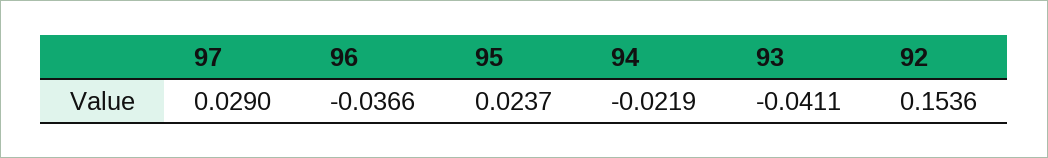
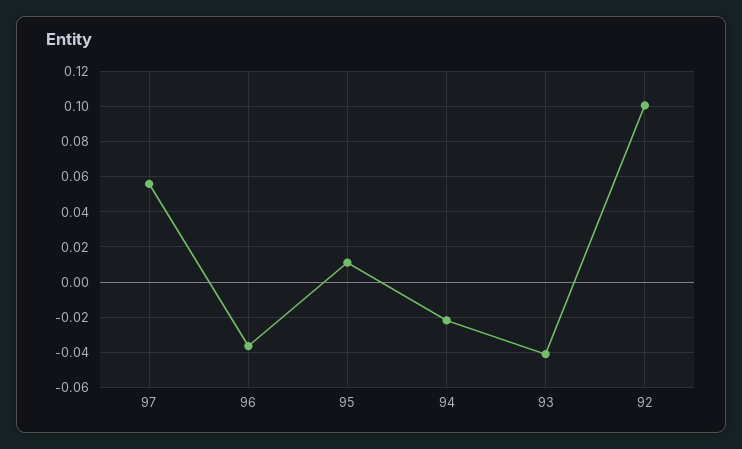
  {
-   "97": 0.029,
+   "97": 0.055,
    "96": -0.0366,
-   "95": 0.0237,
+   "95": 0.01,
    "94": -0.0219,
    "93": -0.0411,
-   "92": 0.1536
+   "92": 0.1
  }

